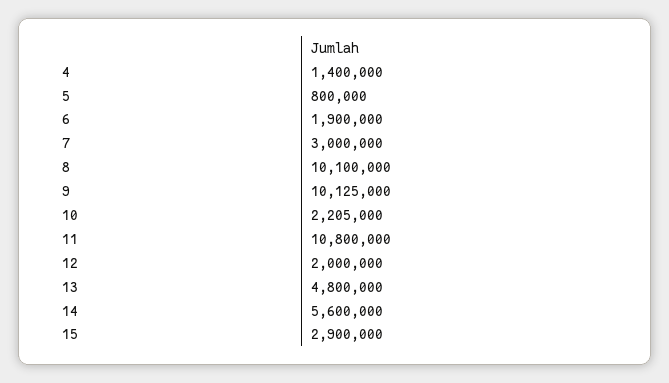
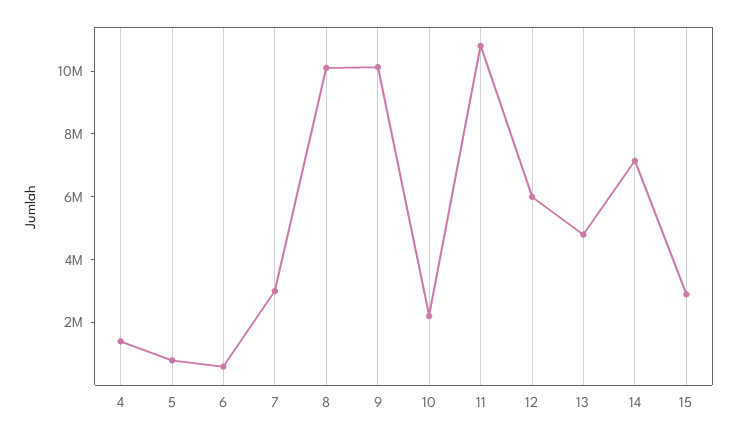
  {
    "4": 1400000,
    "5": 800000,
-   "6": 1900000,
+   "6": 500000,
    "7": 3000000,
    "8": 10100000,
    "9": 10125000,
    "10": 2205000,
    "11": 10800000,
-   "12": 2000000,
+   "12": 6000000,
    "13": 4800000,
-   "14": 5600000,
+   "14": 7000000,
    "15": 2900000
  }

